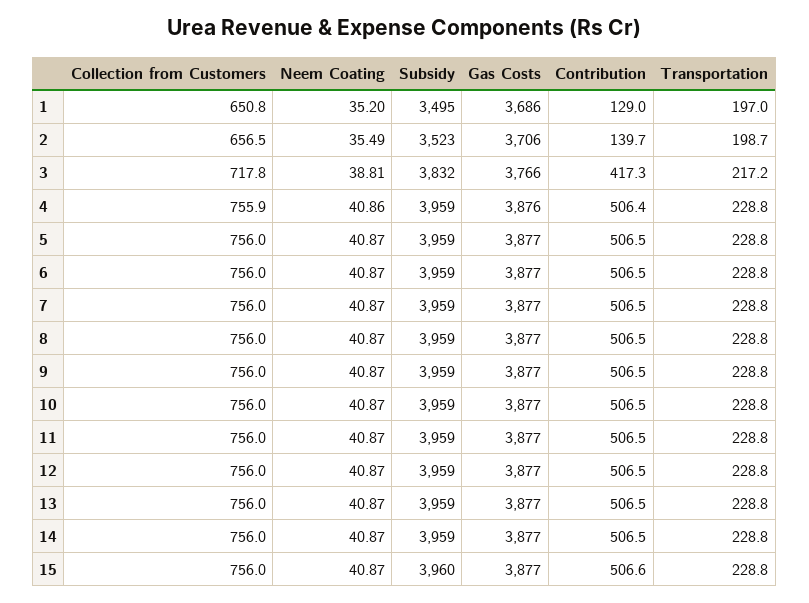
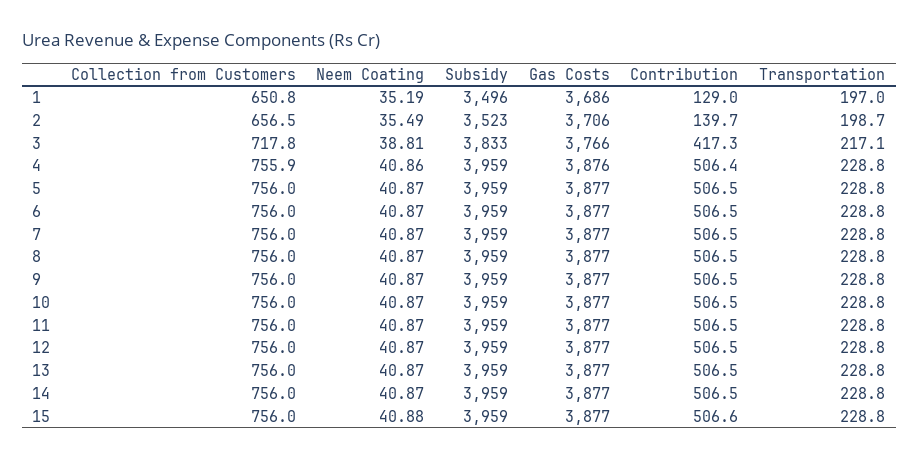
  {
    "Collection from Customers": {
      "1": 650.8,
      "2": 656.5,
      "3": 717.8,
      "4": 755.9,
      "5": 756,
      "6": 756,
      "7": 756,
      "8": 756,
      "9": 756,
      "10": 756,
      "11": 756,
      "12": 756,
      "13": 756,
      "14": 756,
      "15": 756
    },
    "Neem Coating": {
-     "1": 35.2,
+     "1": 35.19,
      "2": 35.49,
      "3": 38.81,
      "4": 40.86,
      "5": 40.87,
      "6": 40.87,
      "7": 40.87,
      "8": 40.87,
      "9": 40.87,
      "10": 40.87,
      "11": 40.87,
      "12": 40.87,
      "13": 40.87,
      "14": 40.87,
-     "15": 40.87
+     "15": 40.88
    },
    "Subsidy": {
-     "1": 3495,
+     "1": 3496,
      "2": 3523,
-     "3": 3832,
+     "3": 3833,
      "4": 3959,
      "5": 3959,
      "6": 3959,
      "7": 3959,
      "8": 3959,
      "9": 3959,
      "10": 3959,
      "11": 3959,
      "12": 3959,
      "13": 3959,
      "14": 3959,
-     "15": 3960
+     "15": 3959
    },
    "Gas Costs": {
      "1": 3686,
      "2": 3706,
      "3": 3766,
      "4": 3876,
      "5": 3877,
      "6": 3877,
      "7": 3877,
      "8": 3877,
      "9": 3877,
      "10": 3877,
      "11": 3877,
      "12": 3877,
      "13": 3877,
      "14": 3877,
      "15": 3877
    },
    "Contribution": {
      "1": 129,
      "2": 139.7,
      "3": 417.3,
      "4": 506.4,
      "5": 506.5,
      "6": 506.5,
      "7": 506.5,
      "8": 506.5,
      "9": 506.5,
      "10": 506.5,
      "11": 506.5,
      "12": 506.5,
      "13": 506.5,
      "14": 506.5,
      "15": 506.6
    },
    "Transportation": {
      "1": 197,
      "2": 198.7,
-     "3": 217.2,
+     "3": 217.1,
      "4": 228.8,
      "5": 228.8,
      "6": 228.8,
      "7": 228.8,
      "8": 228.8,
      "9": 228.8,
      "10": 228.8,
      "11": 228.8,
      "12": 228.8,
      "13": 228.8,
      "14": 228.8,
      "15": 228.8
    }
  }

